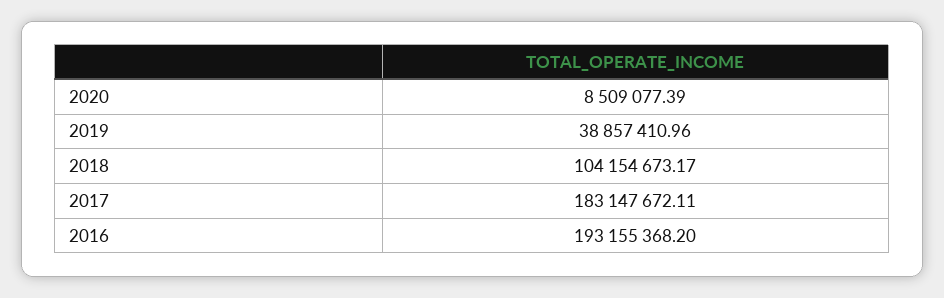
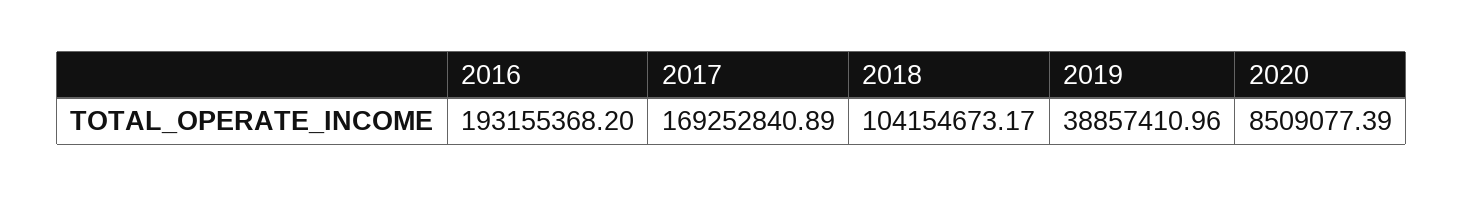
  {
    "2020": 8509077.39,
    "2019": 38857410.96,
    "2018": 104154673.17,
-   "2017": 183147672.11,
+   "2017": 169252840.89,
    "2016": 193155368.2
  }

